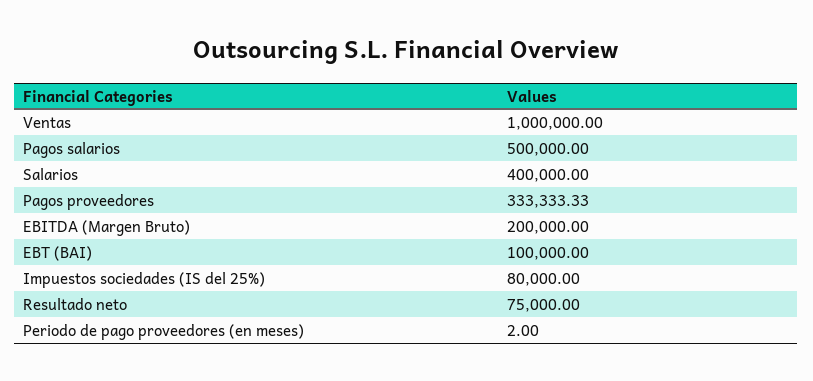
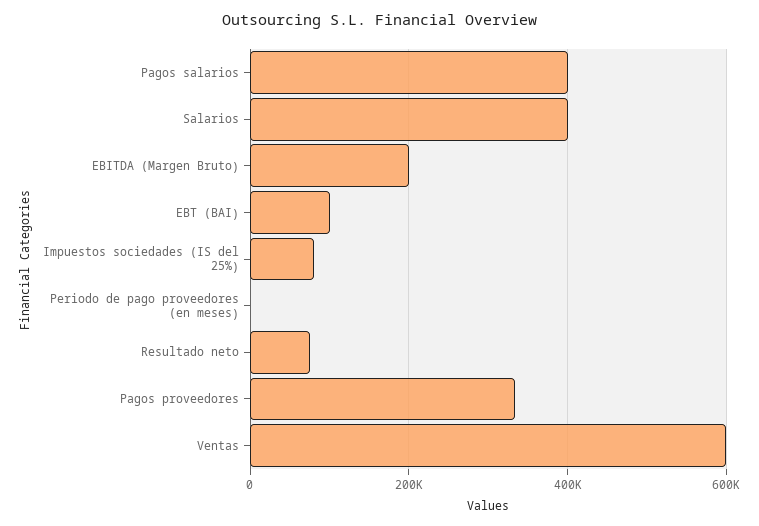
  {
-   "Ventas": 1000000,
+   "Ventas": 600000,
-   "Pagos salarios": 500000,
+   "Pagos salarios": 400000,
    "Salarios": 400000,
    "Pagos proveedores": 333333.33,
    "EBITDA (Margen Bruto)": 200000,
    "EBT (BAI)": 100000,
    "Impuestos sociedades (IS del 25%)": 80000,
    "Resultado neto": 75000,
    "Periodo de pago proveedores (en meses)": 2
  }

